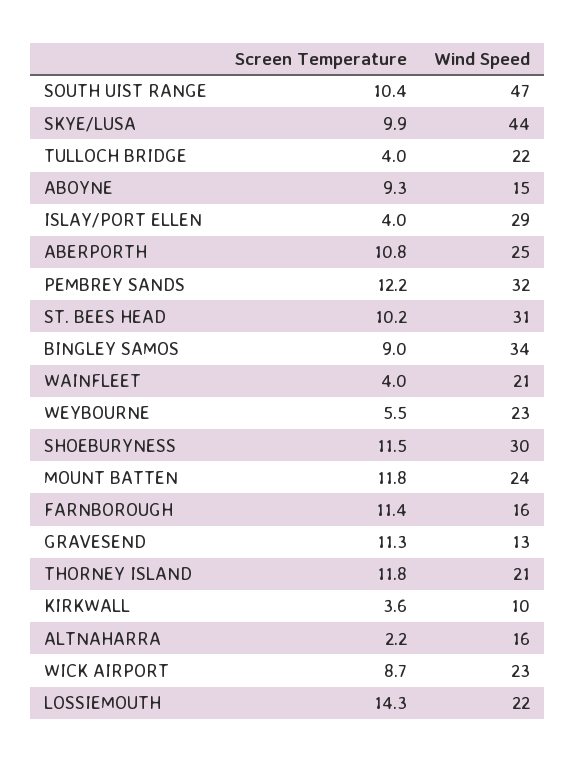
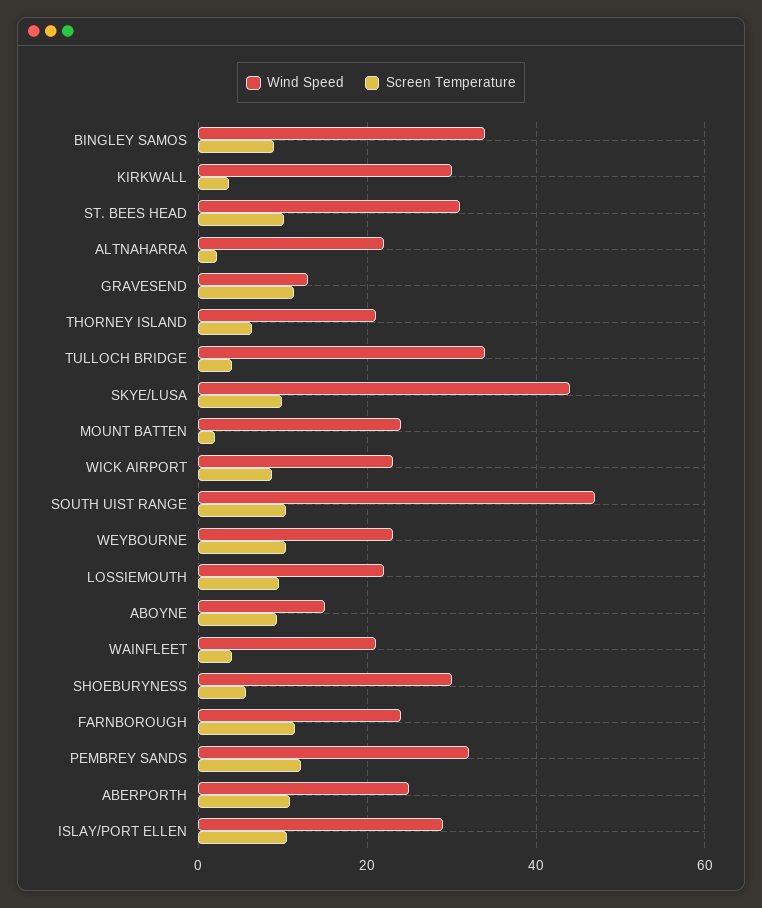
  {
    "Screen Temperature": {
      "SOUTH UIST RANGE": 10.4,
      "SKYE/LUSA": 9.9,
      "TULLOCH BRIDGE": 4,
      "ABOYNE": 9.3,
-     "ISLAY/PORT ELLEN": 4,
+     "ISLAY/PORT ELLEN": 10,
      "ABERPORTH": 10.8,
      "PEMBREY SANDS": 12.2,
      "ST. BEES HEAD": 10.2,
      "BINGLEY SAMOS": 9,
      "WAINFLEET": 4,
-     "WEYBOURNE": 5.5,
+     "WEYBOURNE": 10,
-     "SHOEBURYNESS": 11.5,
+     "SHOEBURYNESS": 6,
-     "MOUNT BATTEN": 11.8,
+     "MOUNT BATTEN": 2,
      "FARNBOROUGH": 11.4,
      "GRAVESEND": 11.3,
-     "THORNEY ISLAND": 11.8,
+     "THORNEY ISLAND": 6,
      "KIRKWALL": 3.6,
      "ALTNAHARRA": 2.2,
      "WICK AIRPORT": 8.7,
-     "LOSSIEMOUTH": 14.3
+     "LOSSIEMOUTH": 10
    },
    "Wind Speed": {
      "SOUTH UIST RANGE": 47,
      "SKYE/LUSA": 44,
-     "TULLOCH BRIDGE": 22,
+     "TULLOCH BRIDGE": 34,
      "ABOYNE": 15,
      "ISLAY/PORT ELLEN": 29,
      "ABERPORTH": 25,
      "PEMBREY SANDS": 32,
      "ST. BEES HEAD": 31,
      "BINGLEY SAMOS": 34,
      "WAINFLEET": 21,
      "WEYBOURNE": 23,
      "SHOEBURYNESS": 30,
      "MOUNT BATTEN": 24,
-     "FARNBOROUGH": 16,
+     "FARNBOROUGH": 24,
      "GRAVESEND": 13,
      "THORNEY ISLAND": 21,
-     "KIRKWALL": 10,
+     "KIRKWALL": 30,
-     "ALTNAHARRA": 16,
+     "ALTNAHARRA": 22,
      "WICK AIRPORT": 23,
      "LOSSIEMOUTH": 22
    }
  }

